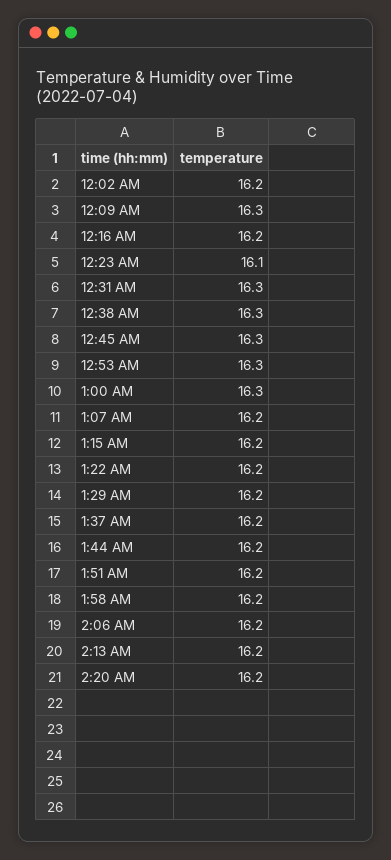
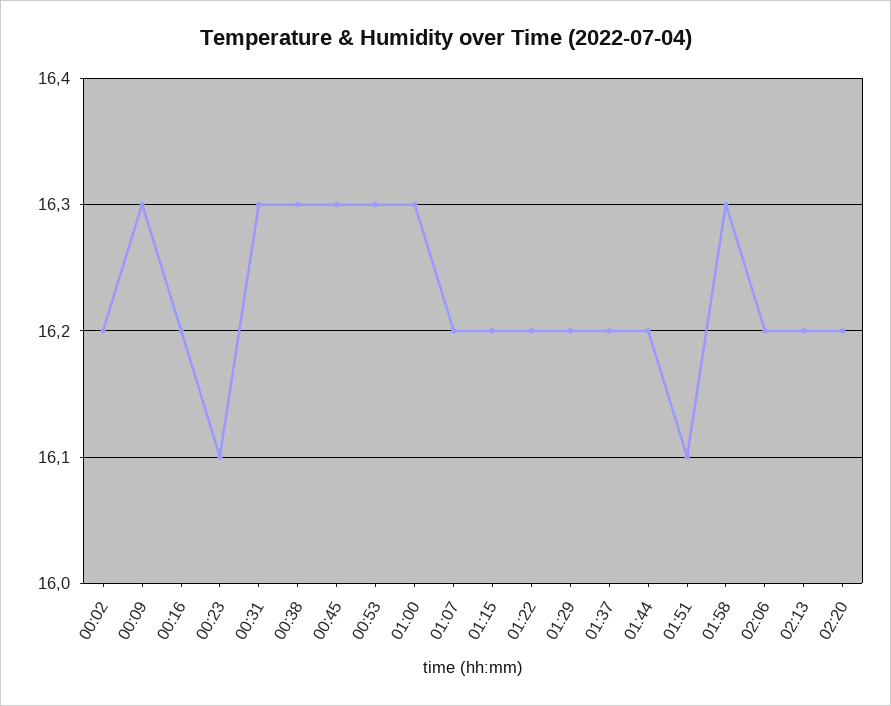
  {
    "12:02 AM": 16.2,
    "12:09 AM": 16.3,
    "12:16 AM": 16.2,
    "12:23 AM": 16.1,
    "12:31 AM": 16.3,
    "12:38 AM": 16.3,
    "12:45 AM": 16.3,
    "12:53 AM": 16.3,
    "1:00 AM": 16.3,
    "1:07 AM": 16.2,
    "1:15 AM": 16.2,
    "1:22 AM": 16.2,
    "1:29 AM": 16.2,
    "1:37 AM": 16.2,
    "1:44 AM": 16.2,
-   "1:51 AM": 16.2,
+   "1:51 AM": 16.1,
-   "1:58 AM": 16.2,
+   "1:58 AM": 16.3,
    "2:06 AM": 16.2,
    "2:13 AM": 16.2,
    "2:20 AM": 16.2
  }

